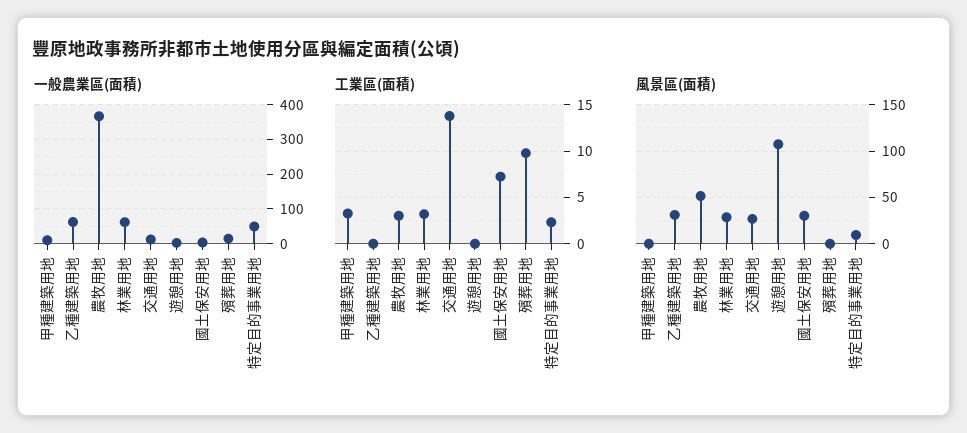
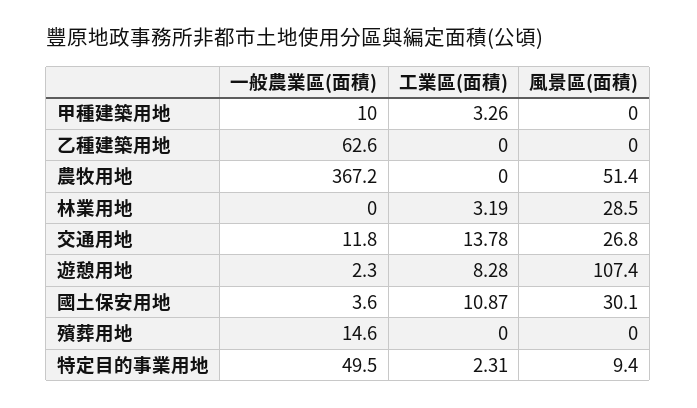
  {
    "一般農業區(面積)": {
      "甲種建築用地": 10,
      "乙種建築用地": 62.6,
      "農牧用地": 367.2,
-     "林業用地": 60,
+     "林業用地": 0,
      "交通用地": 11.8,
      "遊憩用地": 2.3,
      "國土保安用地": 3.6,
      "殯葬用地": 14.6,
      "特定目的事業用地": 49.5
    },
    "工業區(面積)": {
      "甲種建築用地": 3.26,
      "乙種建築用地": 0,
-     "農牧用地": 3,
+     "農牧用地": 0,
      "林業用地": 3.19,
      "交通用地": 13.78,
-     "遊憩用地": 0,
+     "遊憩用地": 8.28,
-     "國土保安用地": 7,
+     "國土保安用地": 10.87,
-     "殯葬用地": 10,
+     "殯葬用地": 0,
      "特定目的事業用地": 2.31
    },
    "風景區(面積)": {
      "甲種建築用地": 0,
-     "乙種建築用地": 30,
+     "乙種建築用地": 0,
      "農牧用地": 51.4,
      "林業用地": 28.5,
      "交通用地": 26.8,
      "遊憩用地": 107.4,
      "國土保安用地": 30.1,
      "殯葬用地": 0,
      "特定目的事業用地": 9.4
    }
  }

